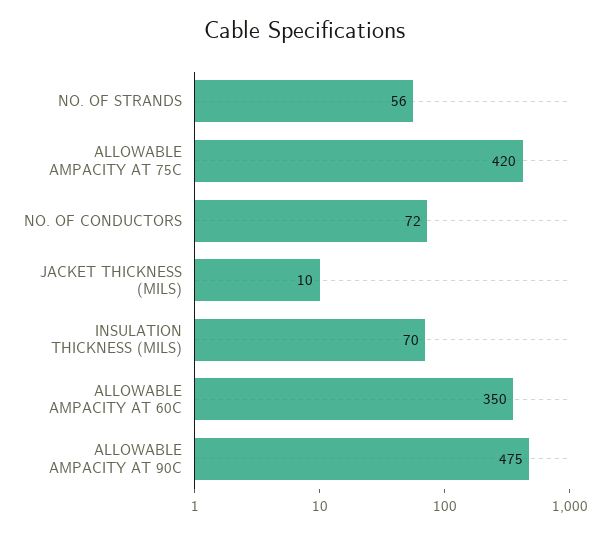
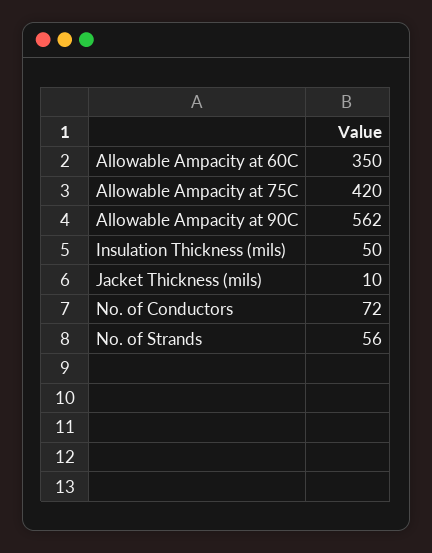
  {
    "NO. OF STRANDS": 56,
    "ALLOWABLE AMPACITY AT 75C": 420,
    "NO. OF CONDUCTORS": 72,
    "JACKET THICKNESS (MILS)": 10,
-   "INSULATION THICKNESS (MILS)": 70,
+   "INSULATION THICKNESS (MILS)": 50,
    "ALLOWABLE AMPACITY AT 60C": 350,
-   "ALLOWABLE AMPACITY AT 90C": 475
+   "ALLOWABLE AMPACITY AT 90C": 562
  }

